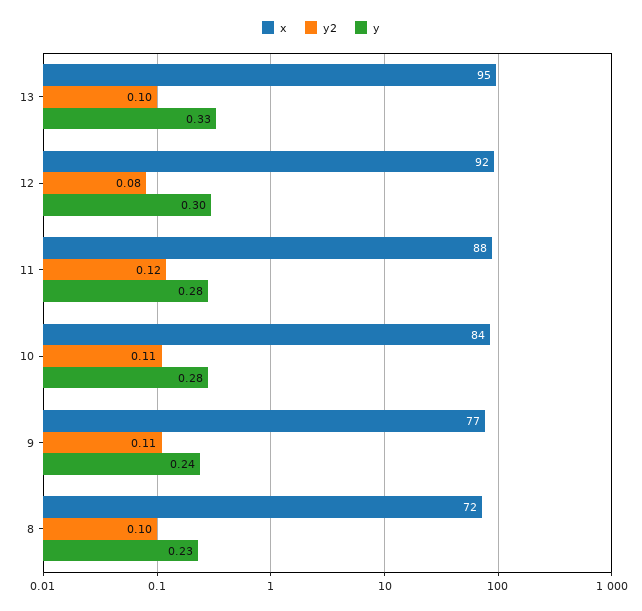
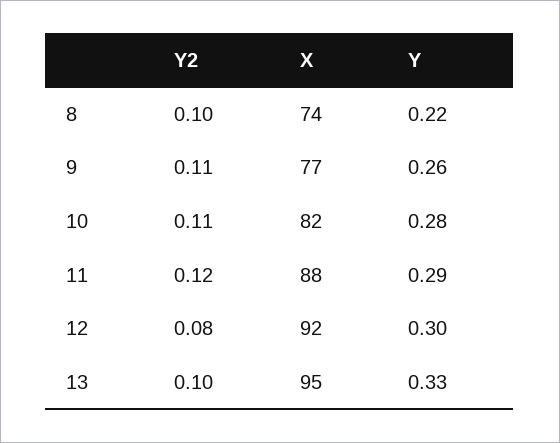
  {
    "x": {
      "13": 95,
      "12": 92,
      "11": 88,
-     "10": 84,
+     "10": 82,
      "9": 77,
-     "8": 72
+     "8": 74
    },
    "y2": {
      "13": 0.1,
      "12": 0.08,
      "11": 0.12,
      "10": 0.11,
      "9": 0.11,
      "8": 0.1
    },
    "y": {
      "13": 0.33,
      "12": 0.3,
-     "11": 0.28,
+     "11": 0.29,
      "10": 0.28,
-     "9": 0.24,
+     "9": 0.26,
-     "8": 0.23
+     "8": 0.22
    }
  }

